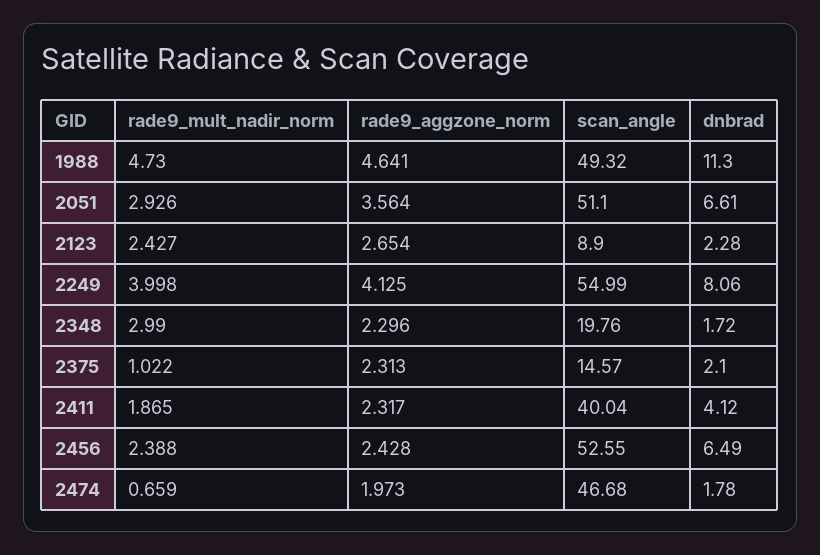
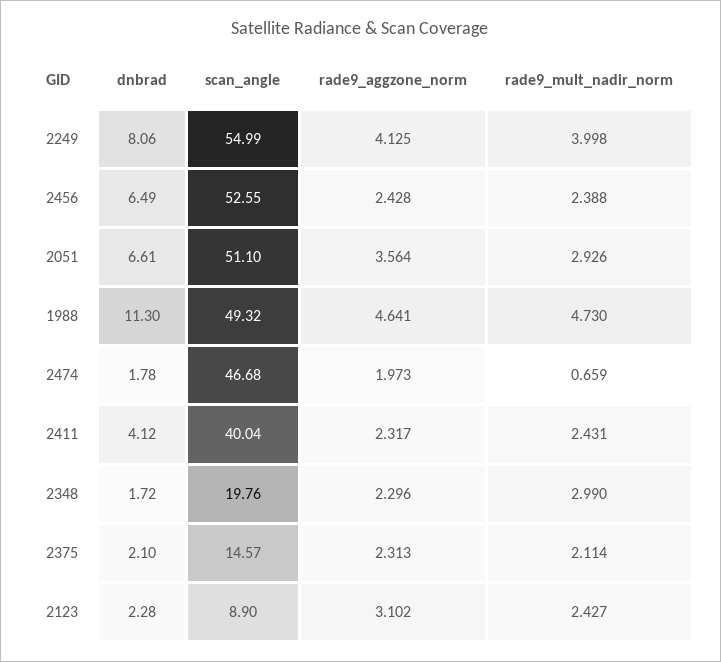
  {
    "rade9_mult_nadir_norm": {
      "1988": 4.73,
      "2051": 2.926,
      "2123": 2.427,
      "2249": 3.998,
      "2348": 2.99,
-     "2375": 1.022,
+     "2375": 2.114,
-     "2411": 1.865,
+     "2411": 2.431,
      "2456": 2.388,
      "2474": 0.659
    },
    "rade9_aggzone_norm": {
      "1988": 4.641,
      "2051": 3.564,
-     "2123": 2.654,
+     "2123": 3.102,
      "2249": 4.125,
      "2348": 2.296,
      "2375": 2.313,
      "2411": 2.317,
      "2456": 2.428,
      "2474": 1.973
    },
    "scan_angle": {
      "1988": 49.32,
      "2051": 51.1,
      "2123": 8.9,
      "2249": 54.99,
      "2348": 19.76,
      "2375": 14.57,
      "2411": 40.04,
      "2456": 52.55,
      "2474": 46.68
    },
    "dnbrad": {
      "1988": 11.3,
      "2051": 6.61,
      "2123": 2.28,
      "2249": 8.06,
      "2348": 1.72,
      "2375": 2.1,
      "2411": 4.12,
      "2456": 6.49,
      "2474": 1.78
    }
  }

